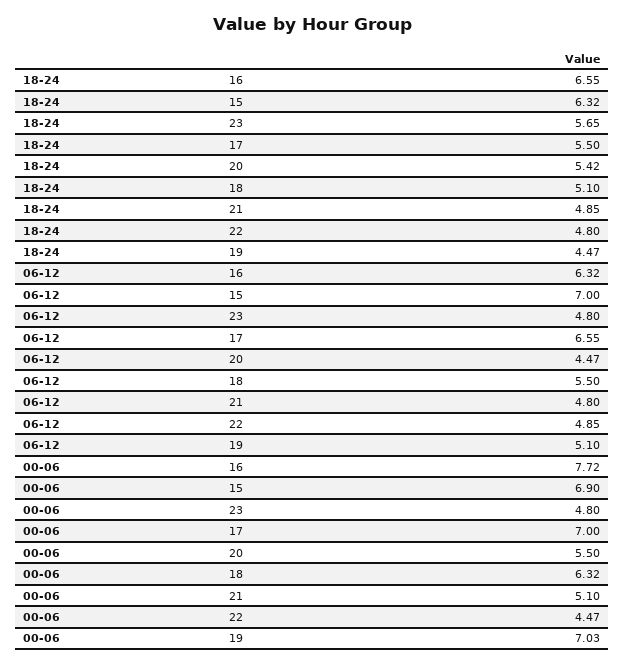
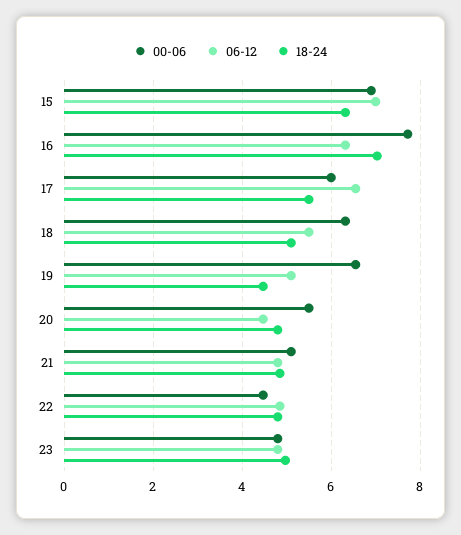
  {
    "18-24": {
-     "16": 6.55,
+     "16": 7,
      "15": 6.32,
-     "23": 5.65,
+     "23": 5,
      "17": 5.5,
-     "20": 5.42,
+     "20": 4.8,
      "18": 5.1,
      "21": 4.85,
      "22": 4.8,
      "19": 4.47
    },
    "06-12": {
      "16": 6.32,
      "15": 7,
      "23": 4.8,
      "17": 6.55,
      "20": 4.47,
      "18": 5.5,
      "21": 4.8,
      "22": 4.85,
      "19": 5.1
    },
    "00-06": {
      "16": 7.72,
      "15": 6.9,
      "23": 4.8,
-     "17": 7,
+     "17": 6,
      "20": 5.5,
      "18": 6.32,
      "21": 5.1,
      "22": 4.47,
-     "19": 7.03
+     "19": 6.6
    }
  }

